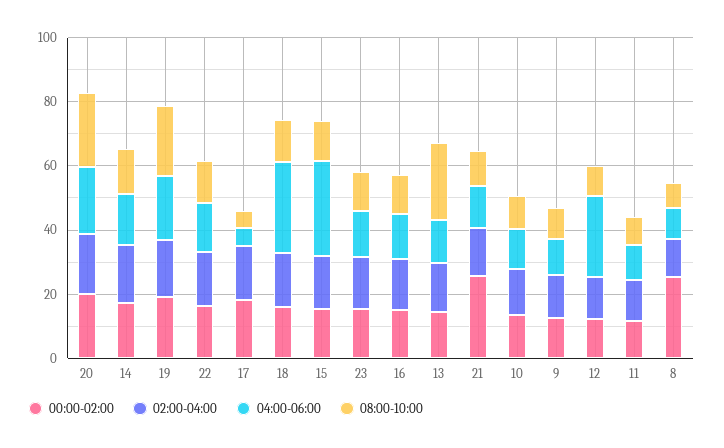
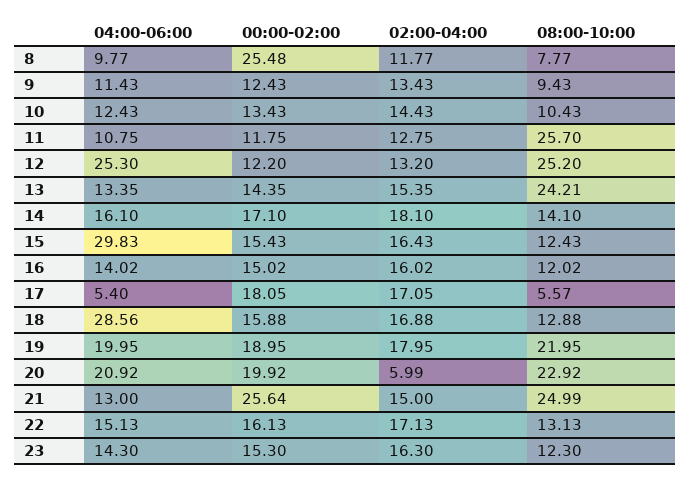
  {
    "00:00-02:00": {
      "20": 19.92,
      "14": 17.1,
      "19": 18.95,
      "22": 16.13,
      "17": 18.05,
      "18": 15.88,
      "15": 15.43,
      "23": 15.3,
      "16": 15.02,
      "13": 14.35,
      "21": 25.64,
      "10": 13.43,
      "9": 12.43,
      "12": 12.2,
      "11": 11.75,
      "8": 25.48
    },
    "02:00-04:00": {
-     "20": 20,
+     "20": 5.99,
      "14": 18.1,
      "19": 17.95,
      "22": 17.13,
      "17": 17.05,
      "18": 16.88,
      "15": 16.43,
      "23": 16.3,
      "16": 16.02,
      "13": 15.35,
      "21": 15,
      "10": 14.43,
      "9": 13.43,
      "12": 13.2,
      "11": 12.75,
      "8": 11.77
    },
    "04:00-06:00": {
      "20": 20.92,
      "14": 16.1,
      "19": 19.95,
      "22": 15.13,
      "17": 5.4,
      "18": 28.56,
      "15": 29.83,
      "23": 14.3,
      "16": 14.02,
      "13": 13.35,
      "21": 13,
      "10": 12.43,
      "9": 11.43,
      "12": 25.3,
      "11": 10.75,
      "8": 9.77
    },
    "08:00-10:00": {
      "20": 22.92,
      "14": 14.1,
      "19": 21.95,
      "22": 13.13,
      "17": 5.57,
      "18": 12.88,
      "15": 12.43,
      "23": 12.3,
      "16": 12.02,
      "13": 24.21,
-     "21": 10,
+     "21": 24.99,
      "10": 10.43,
      "9": 9.43,
-     "12": 10,
+     "12": 25.2,
-     "11": 10,
+     "11": 25.7,
      "8": 7.77
    }
  }

